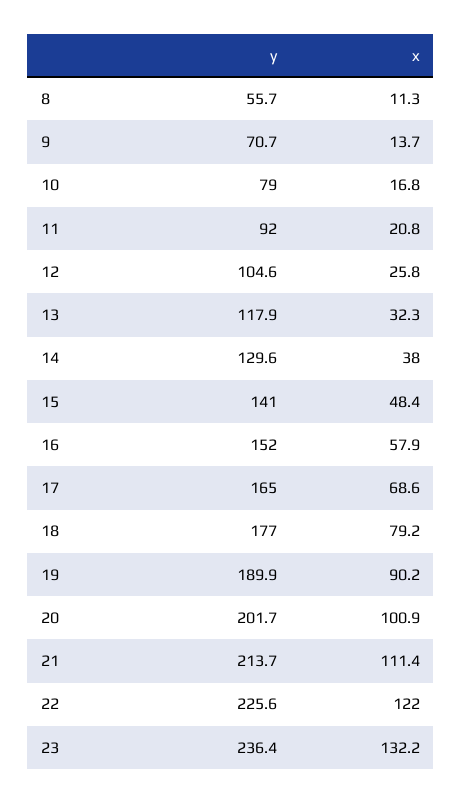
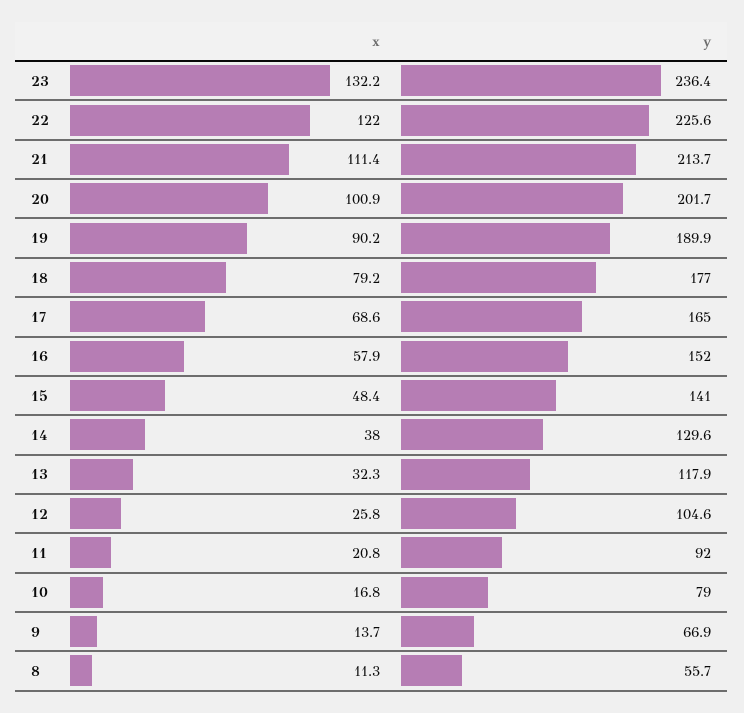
  {
    "y": {
      "8": 55.7,
-     "9": 70.7,
+     "9": 66.9,
      "10": 79,
      "11": 92,
      "12": 104.6,
      "13": 117.9,
      "14": 129.6,
      "15": 141,
      "16": 152,
      "17": 165,
      "18": 177,
      "19": 189.9,
      "20": 201.7,
      "21": 213.7,
      "22": 225.6,
      "23": 236.4
    },
    "x": {
      "8": 11.3,
      "9": 13.7,
      "10": 16.8,
      "11": 20.8,
      "12": 25.8,
      "13": 32.3,
      "14": 38,
      "15": 48.4,
      "16": 57.9,
      "17": 68.6,
      "18": 79.2,
      "19": 90.2,
      "20": 100.9,
      "21": 111.4,
      "22": 122,
      "23": 132.2
    }
  }

